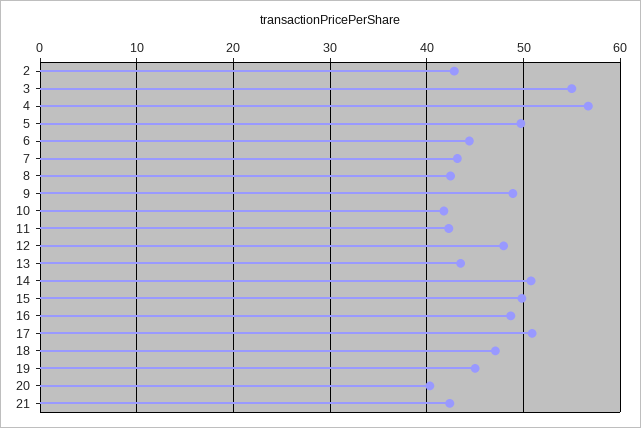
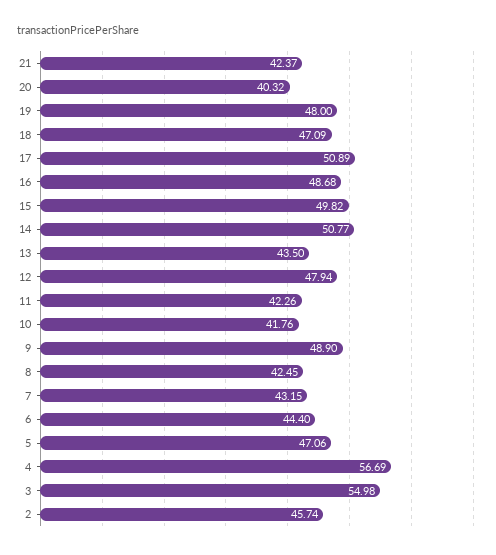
  {
-   "2": 43,
+   "2": 45.74,
    "3": 54.98,
    "4": 56.69,
-   "5": 50,
+   "5": 47.06,
    "6": 44.4,
    "7": 43.15,
    "8": 42.45,
    "9": 48.9,
    "10": 41.76,
    "11": 42.26,
    "12": 47.94,
    "13": 43.5,
    "14": 50.77,
    "15": 49.82,
    "16": 48.68,
    "17": 50.89,
    "18": 47.09,
-   "19": 45,
+   "19": 48,
    "20": 40.32,
    "21": 42.37
  }

